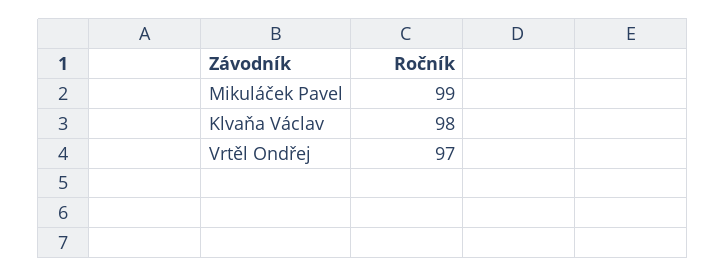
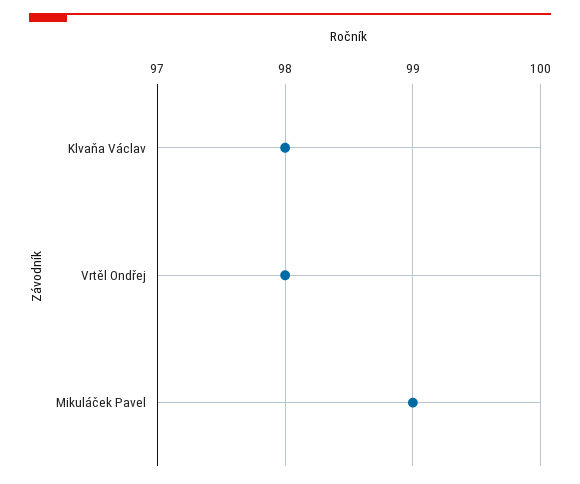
  {
    "Mikuláček Pavel": 99,
    "Klvaňa Václav": 98,
-   "Vrtěl Ondřej": 97
+   "Vrtěl Ondřej": 98
  }

